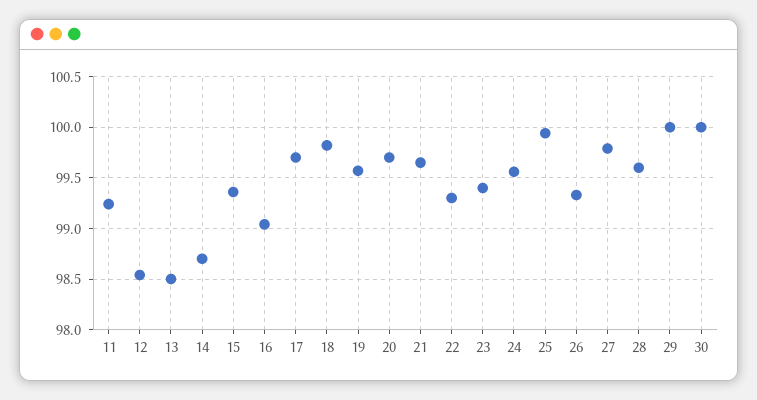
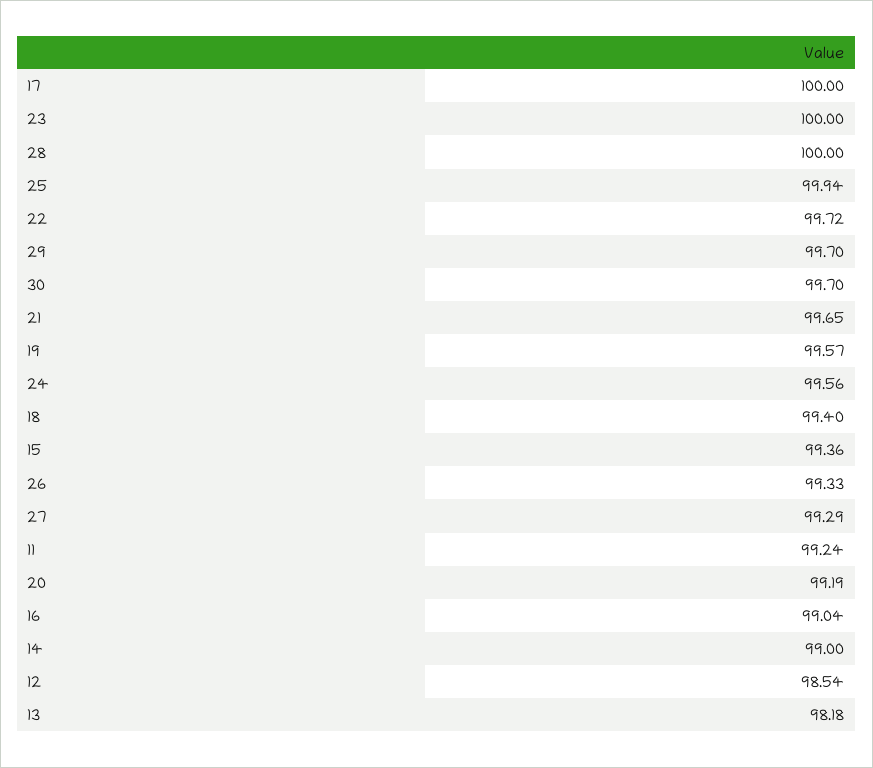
  {
    "11": 99.24,
    "12": 98.54,
-   "13": 98.5,
+   "13": 98.18,
-   "14": 98.7,
+   "14": 99,
    "15": 99.36,
    "16": 99.04,
-   "17": 99.7,
+   "17": 100,
-   "18": 99.8,
+   "18": 99.4,
    "19": 99.57,
-   "20": 99.7,
+   "20": 99.19,
    "21": 99.65,
-   "22": 99.3,
+   "22": 99.72,
-   "23": 99.4,
+   "23": 100,
    "24": 99.56,
    "25": 99.94,
    "26": 99.33,
-   "27": 99.8,
+   "27": 99.29,
-   "28": 99.6,
+   "28": 100,
-   "29": 100,
+   "29": 99.7,
-   "30": 100
+   "30": 99.7
  }

